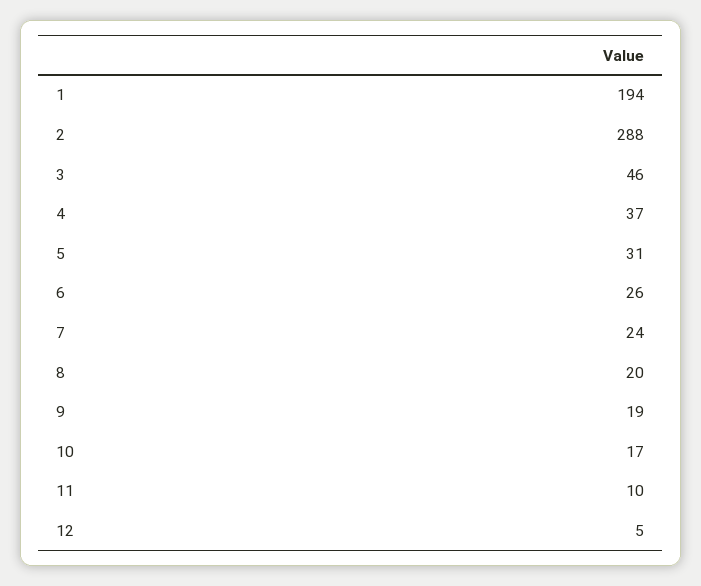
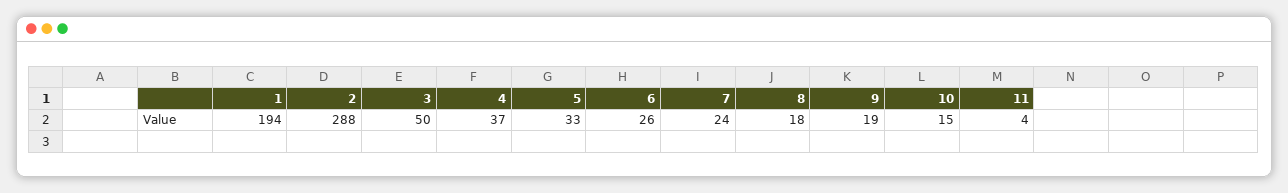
  {
    "1": 194,
    "2": 288,
-   "3": 46,
+   "3": 50,
    "4": 37,
-   "5": 31,
+   "5": 33,
    "6": 26,
    "7": 24,
-   "8": 20,
+   "8": 18,
    "9": 19,
-   "10": 17,
+   "10": 15,
-   "11": 10,
+   "11": 4
-   "12": 5
  }

